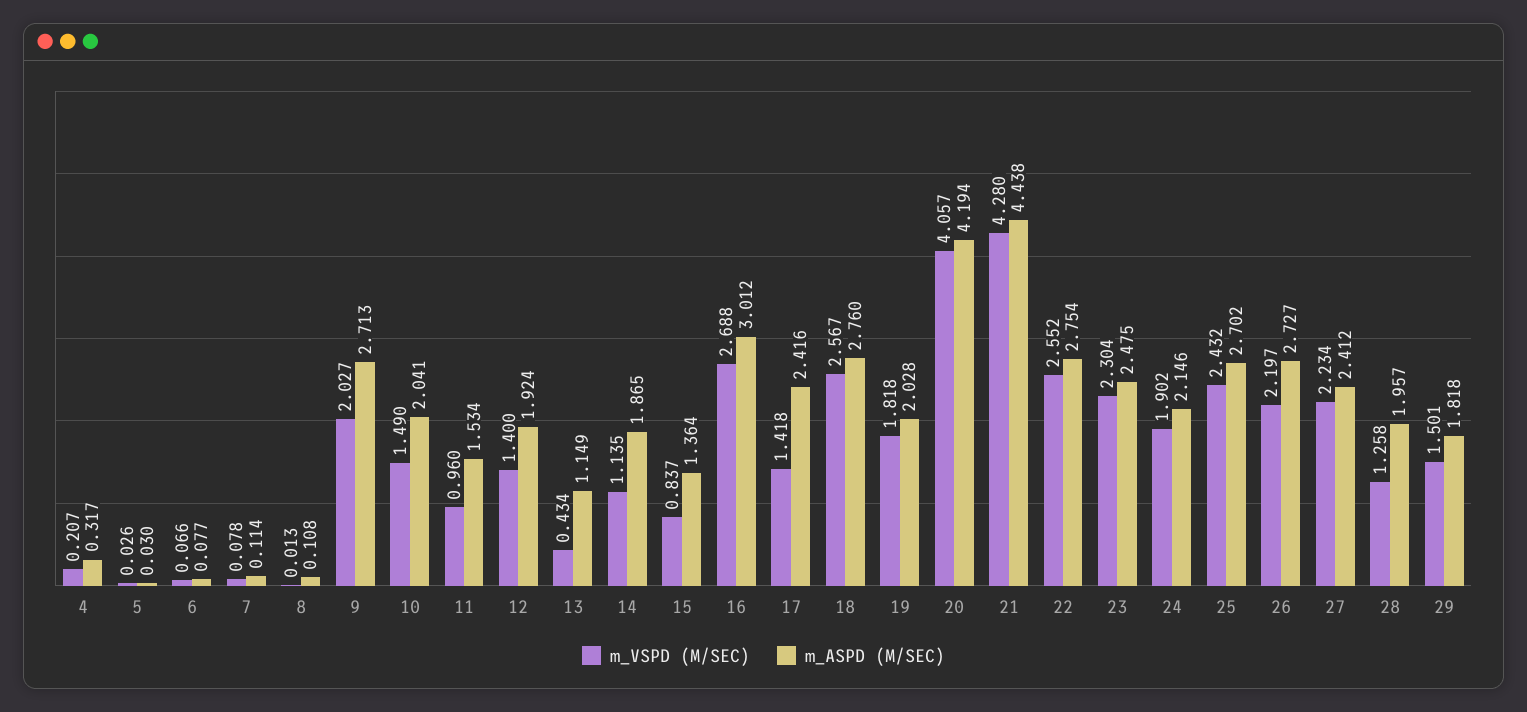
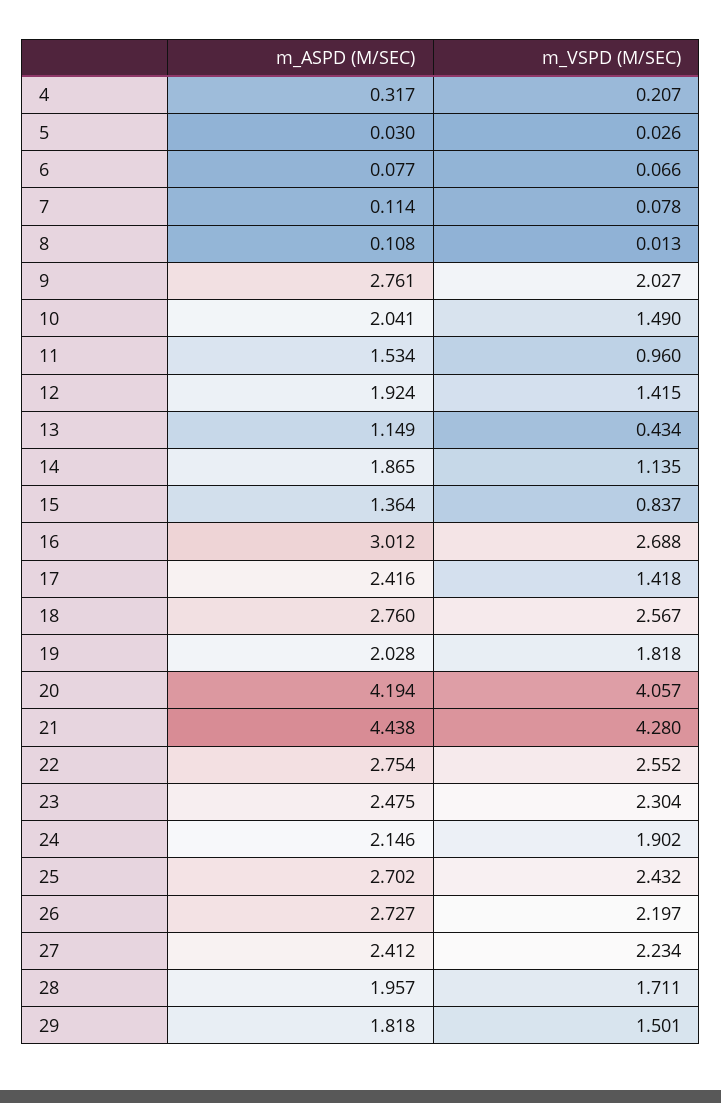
  {
    "m_VSPD (M/SEC)": {
      "4": 0.207,
      "5": 0.026,
      "6": 0.066,
      "7": 0.078,
      "8": 0.013,
      "9": 2.027,
      "10": 1.49,
      "11": 0.96,
-     "12": 1.4,
+     "12": 1.415,
      "13": 0.434,
      "14": 1.135,
      "15": 0.837,
      "16": 2.688,
      "17": 1.418,
      "18": 2.567,
      "19": 1.818,
      "20": 4.057,
      "21": 4.28,
      "22": 2.552,
      "23": 2.304,
      "24": 1.902,
      "25": 2.432,
      "26": 2.197,
      "27": 2.234,
-     "28": 1.258,
+     "28": 1.711,
      "29": 1.501
    },
    "m_ASPD (M/SEC)": {
      "4": 0.317,
      "5": 0.03,
      "6": 0.077,
      "7": 0.114,
      "8": 0.108,
-     "9": 2.713,
+     "9": 2.761,
      "10": 2.041,
      "11": 1.534,
      "12": 1.924,
      "13": 1.149,
      "14": 1.865,
      "15": 1.364,
      "16": 3.012,
      "17": 2.416,
      "18": 2.76,
      "19": 2.028,
      "20": 4.194,
      "21": 4.438,
      "22": 2.754,
      "23": 2.475,
      "24": 2.146,
      "25": 2.702,
      "26": 2.727,
      "27": 2.412,
      "28": 1.957,
      "29": 1.818
    }
  }

